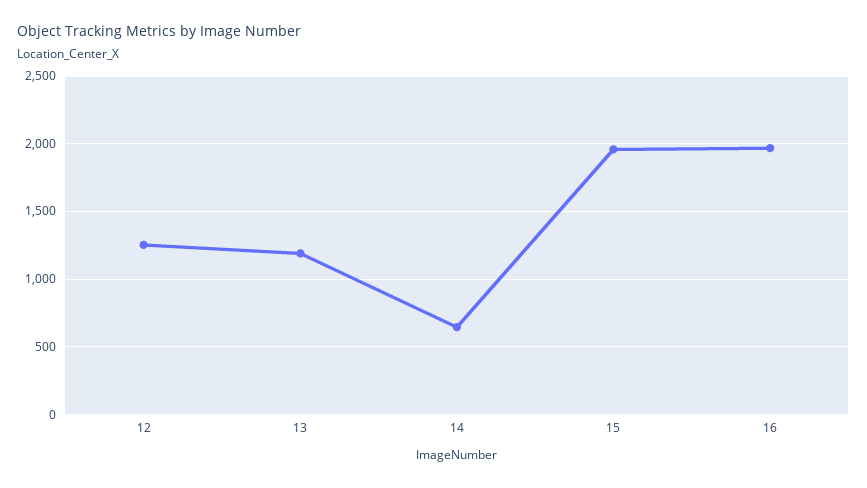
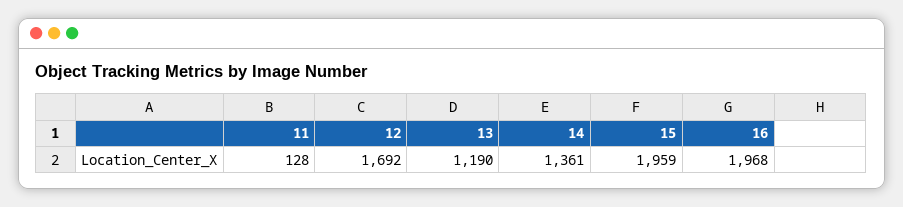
  {
-   "12": 1250,
+   "12": 1692,
    "13": 1190,
-   "14": 650,
+   "14": 1361,
    "15": 1959,
-   "16": 1968
+   "16": 1968,
+   "11": 128
  }

